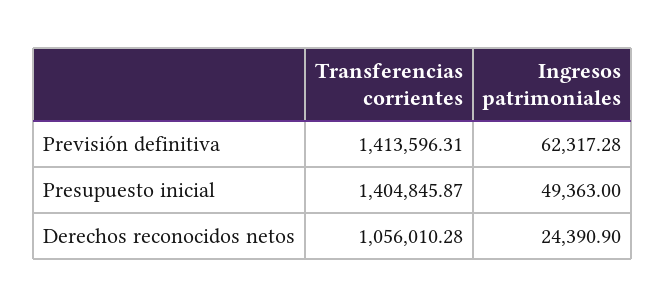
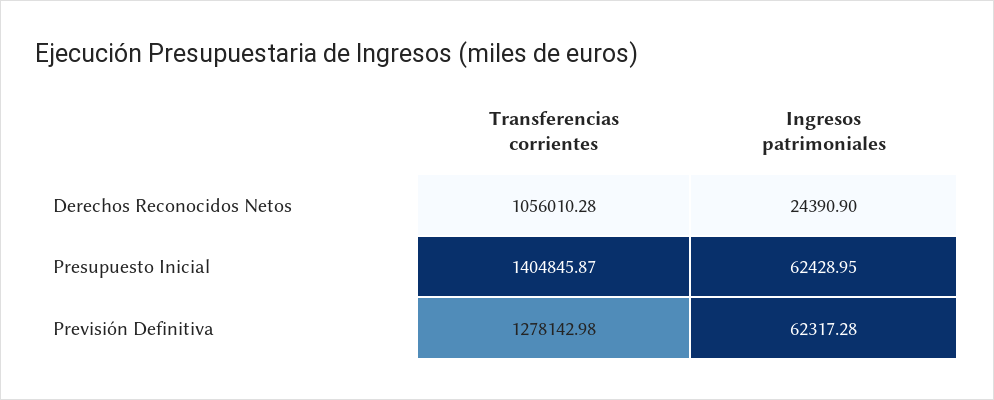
  {
    "Transferencias corrientes": {
-     "Previsión definitiva": 1413596.31,
+     "Previsión definitiva": 1278142.98,
      "Presupuesto inicial": 1404845.87,
      "Derechos reconocidos netos": 1056010.28
    },
    "Ingresos patrimoniales": {
      "Previsión definitiva": 62317.28,
-     "Presupuesto inicial": 49363,
+     "Presupuesto inicial": 62428.95,
      "Derechos reconocidos netos": 24390.9
    }
  }

